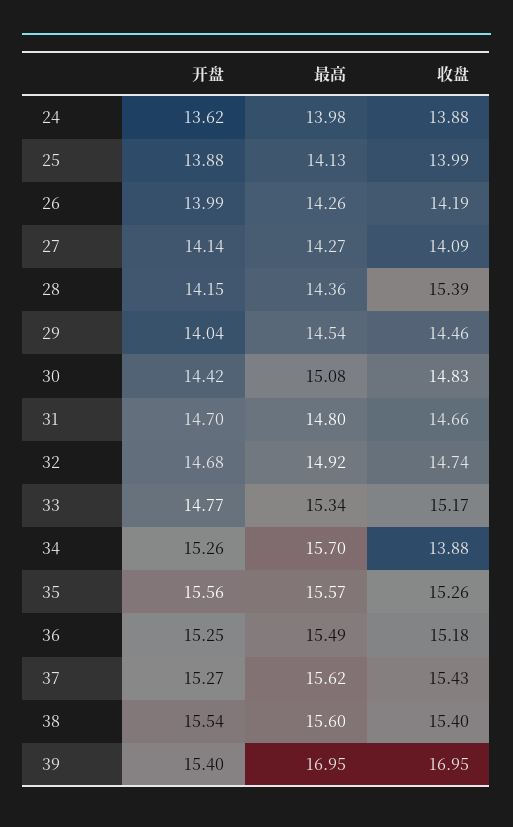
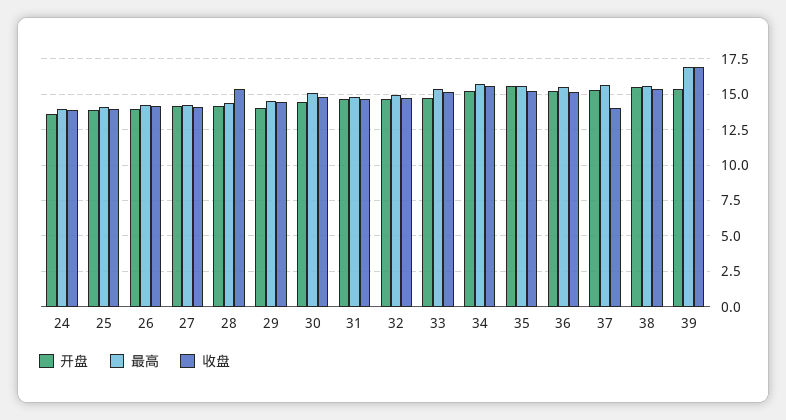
  {
    "开盘": {
      "24": 13.62,
      "25": 13.88,
      "26": 13.99,
      "27": 14.14,
      "28": 14.15,
      "29": 14.04,
      "30": 14.42,
      "31": 14.7,
      "32": 14.68,
      "33": 14.77,
      "34": 15.26,
      "35": 15.56,
      "36": 15.25,
      "37": 15.27,
      "38": 15.54,
      "39": 15.4
    },
    "最高": {
      "24": 13.98,
      "25": 14.13,
      "26": 14.26,
      "27": 14.27,
      "28": 14.36,
      "29": 14.54,
      "30": 15.08,
      "31": 14.8,
      "32": 14.92,
      "33": 15.34,
      "34": 15.7,
      "35": 15.57,
      "36": 15.49,
      "37": 15.62,
      "38": 15.6,
      "39": 16.95
    },
    "收盘": {
      "24": 13.88,
      "25": 13.99,
      "26": 14.19,
      "27": 14.09,
      "28": 15.39,
      "29": 14.46,
      "30": 14.83,
      "31": 14.66,
      "32": 14.74,
      "33": 15.17,
-     "34": 13.88,
+     "34": 15.5,
      "35": 15.26,
      "36": 15.18,
-     "37": 15.43,
+     "37": 14,
      "38": 15.4,
      "39": 16.95
    }
  }

